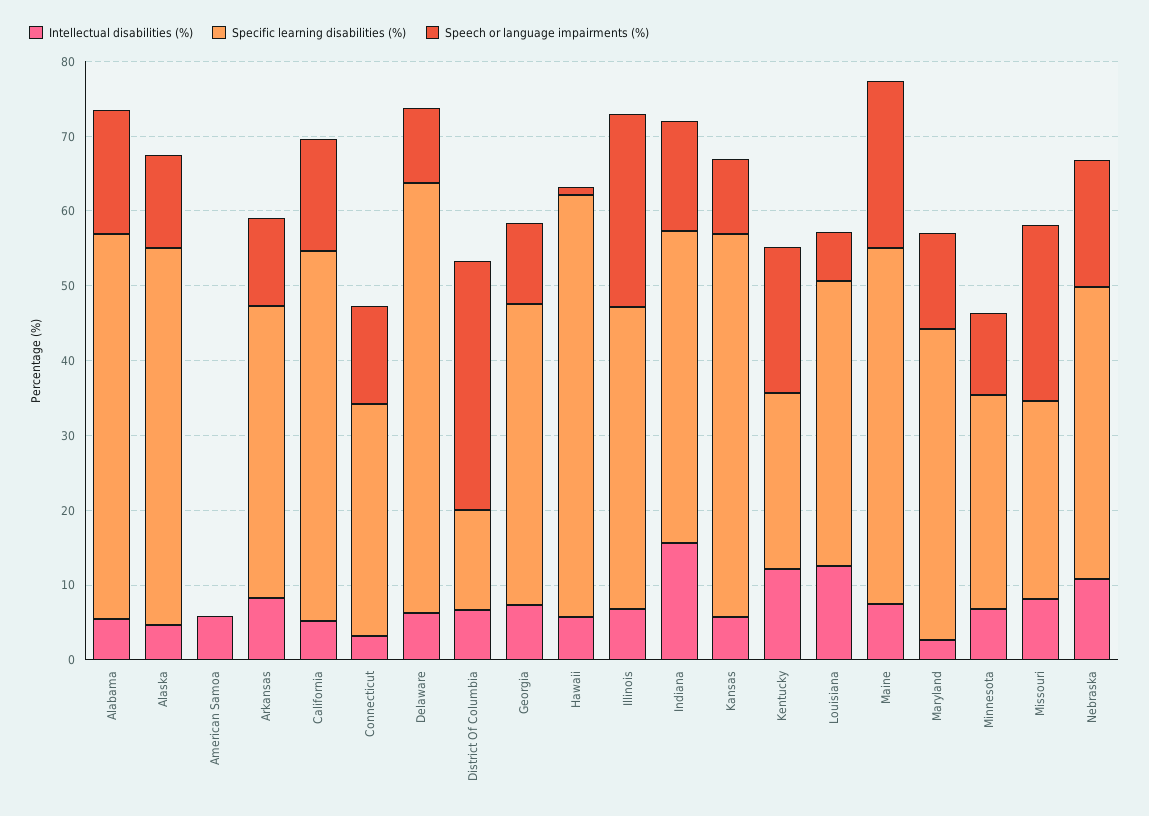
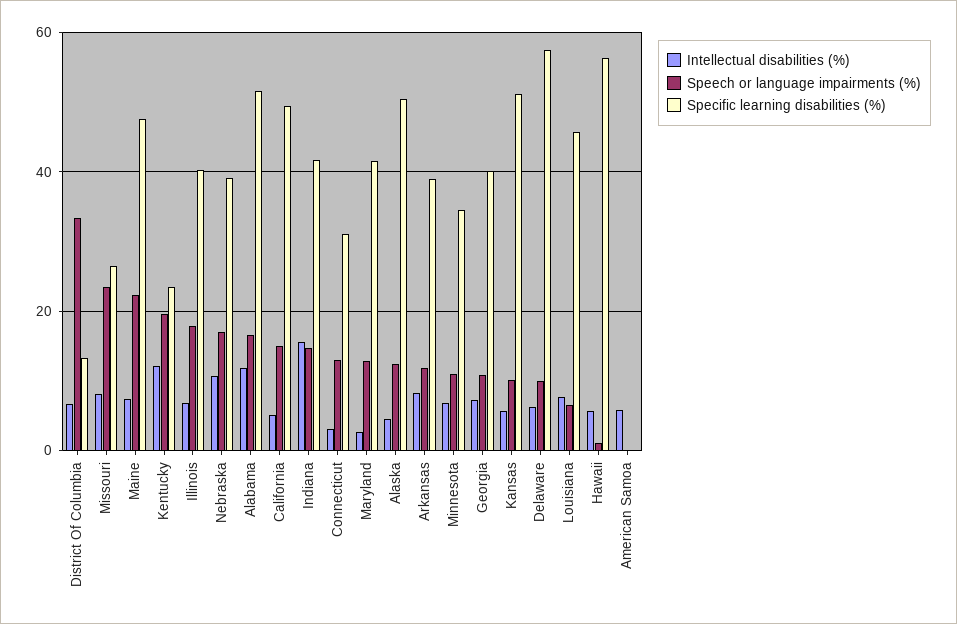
  {
    "Intellectual disabilities (%)": {
-     "Alabama": 6,
+     "Alabama": 12,
      "Alaska": 4,
      "American Samoa": 6,
      "Arkansas": 8,
      "California": 6,
      "Connecticut": 4,
      "Delaware": 6,
      "District Of Columbia": 6,
      "Georgia": 8,
      "Hawaii": 6,
      "Illinois": 6,
      "Indiana": 16,
      "Kansas": 6,
      "Kentucky": 12,
-     "Louisiana": 12,
+     "Louisiana": 8,
      "Maine": 8,
      "Maryland": 2,
      "Minnesota": 6,
      "Missouri": 8,
      "Nebraska": 10
    },
    "Specific learning disabilities (%)": {
      "Alabama": 52,
      "Alaska": 50,
      "American Samoa": 0,
      "Arkansas": 38,
      "California": 50,
      "Connecticut": 32,
      "Delaware": 58,
      "District Of Columbia": 14,
      "Georgia": 40,
      "Hawaii": 56,
      "Illinois": 40,
      "Indiana": 42,
      "Kansas": 52,
      "Kentucky": 24,
-     "Louisiana": 38,
+     "Louisiana": 46,
      "Maine": 48,
      "Maryland": 42,
-     "Minnesota": 28,
+     "Minnesota": 34,
      "Missouri": 26,
      "Nebraska": 40
    },
    "Speech or language impairments (%)": {
      "Alabama": 16,
      "Alaska": 12,
      "American Samoa": 0,
      "Arkansas": 12,
      "California": 14,
      "Connecticut": 14,
      "Delaware": 10,
      "District Of Columbia": 34,
      "Georgia": 10,
      "Hawaii": 2,
-     "Illinois": 26,
+     "Illinois": 18,
      "Indiana": 14,
      "Kansas": 10,
      "Kentucky": 20,
      "Louisiana": 6,
      "Maine": 22,
      "Maryland": 12,
      "Minnesota": 12,
      "Missouri": 24,
      "Nebraska": 16
    }
  }

